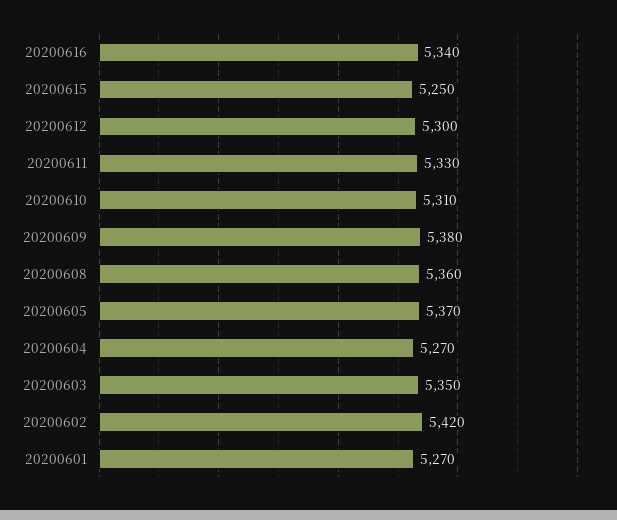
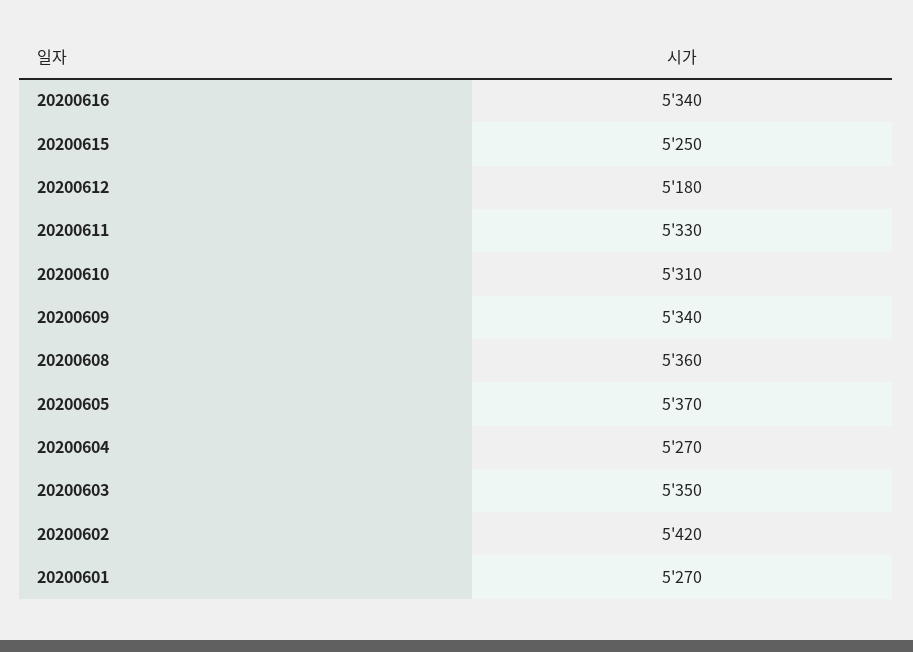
  {
    "20200616": 5340,
    "20200615": 5250,
-   "20200612": 5300,
+   "20200612": 5180,
    "20200611": 5330,
    "20200610": 5310,
-   "20200609": 5380,
+   "20200609": 5340,
    "20200608": 5360,
    "20200605": 5370,
    "20200604": 5270,
    "20200603": 5350,
    "20200602": 5420,
    "20200601": 5270
  }

